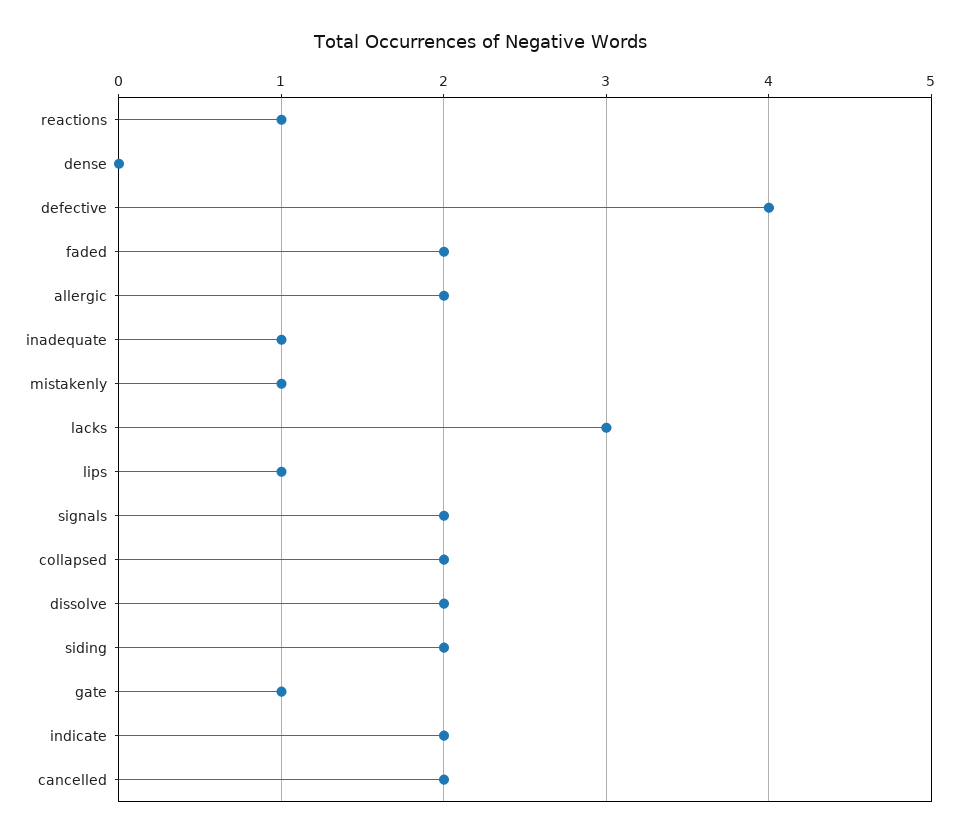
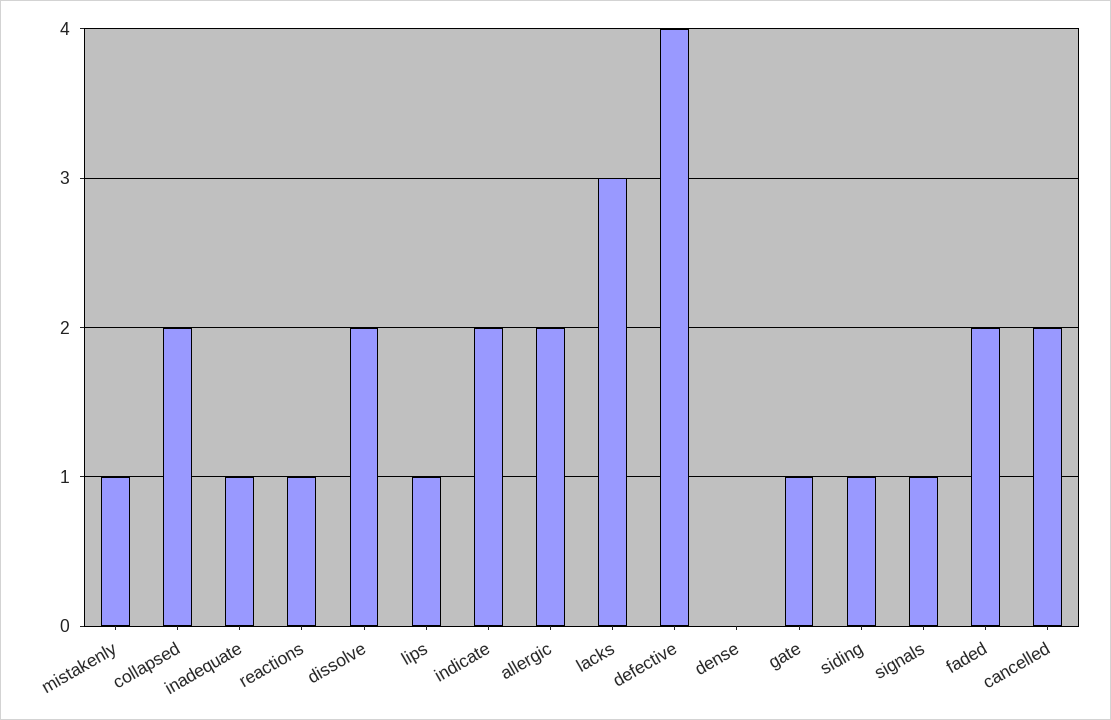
  {
    "reactions": 1,
    "dense": 0,
    "defective": 4,
    "faded": 2,
    "allergic": 2,
    "inadequate": 1,
    "mistakenly": 1,
    "lacks": 3,
    "lips": 1,
-   "signals": 2,
+   "signals": 1,
    "collapsed": 2,
    "dissolve": 2,
-   "siding": 2,
+   "siding": 1,
    "gate": 1,
    "indicate": 2,
    "cancelled": 2
  }

